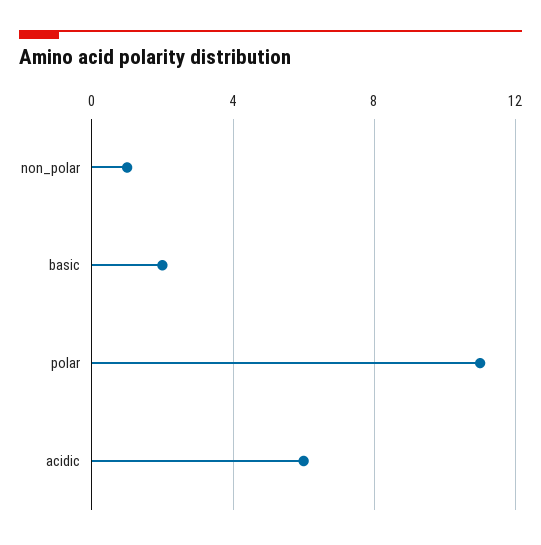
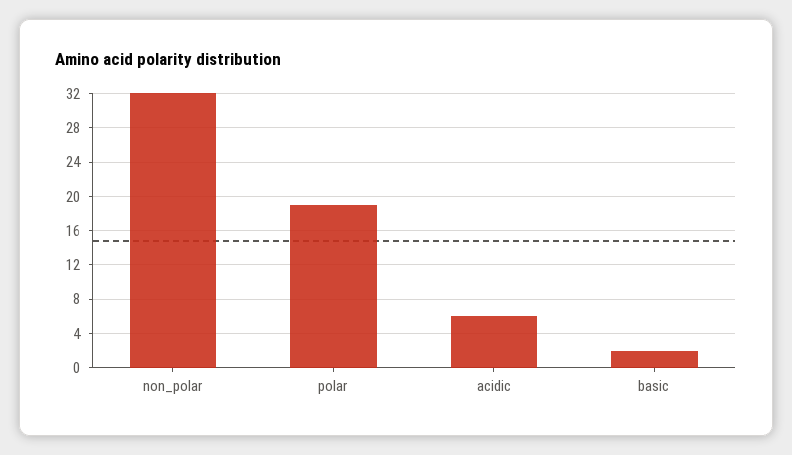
  {
-   "non_polar": 1,
+   "non_polar": 32,
    "basic": 2,
-   "polar": 11,
+   "polar": 19,
    "acidic": 6
  }

